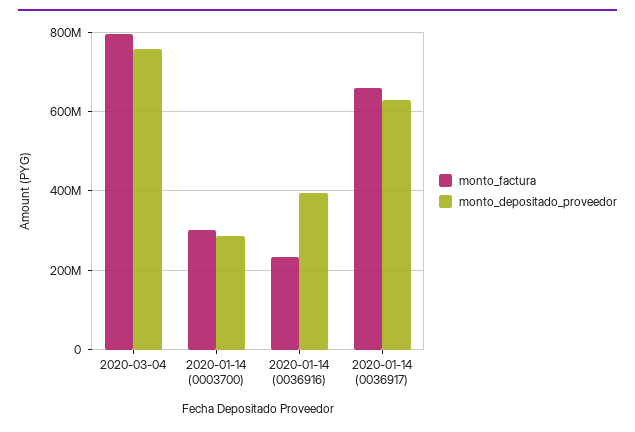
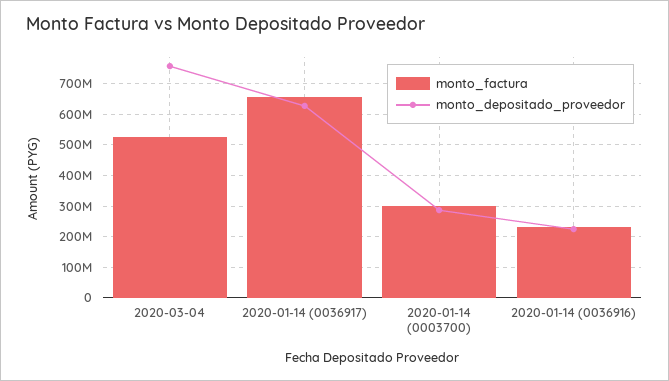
  {
    "monto_factura": {
-     "2020-03-04": 800000000,
+     "2020-03-04": 520000000,
      "2020-01-14 (0003700)": 300000000,
      "2020-01-14 (0036916)": 240000000,
      "2020-01-14 (0036917)": 660000000
    },
    "monto_depositado_proveedor": {
      "2020-03-04": 760000000,
      "2020-01-14 (0003700)": 280000000,
-     "2020-01-14 (0036916)": 400000000,
+     "2020-01-14 (0036916)": 220000000,
      "2020-01-14 (0036917)": 620000000
    }
  }

